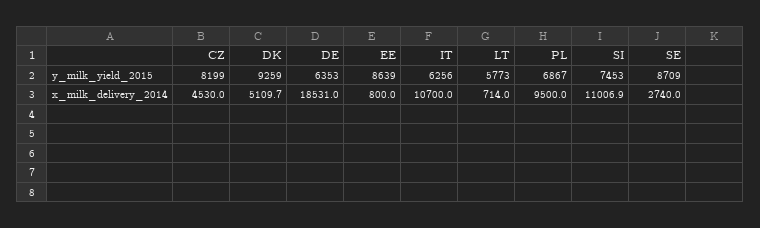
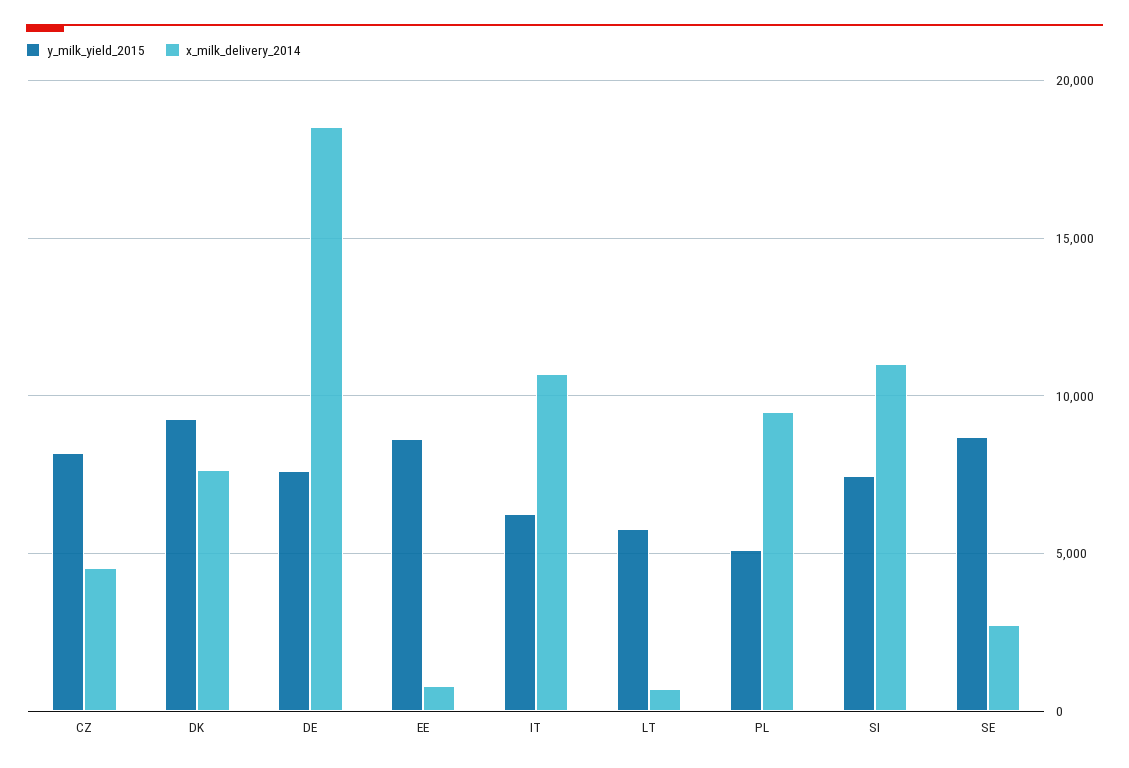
  {
    "y_milk_yield_2015": {
      "CZ": 8199,
      "DK": 9259,
-     "DE": 6353,
+     "DE": 7500,
      "EE": 8639,
      "IT": 6256,
      "LT": 5773,
-     "PL": 6867,
+     "PL": 5000,
      "SI": 7453,
      "SE": 8709
    },
    "x_milk_delivery_2014": {
      "CZ": 4530,
-     "DK": 5109.7,
+     "DK": 7500,
      "DE": 18531,
      "EE": 800,
      "IT": 10700,
      "LT": 714,
      "PL": 9500,
      "SI": 11006.9,
      "SE": 2740
    }
  }

